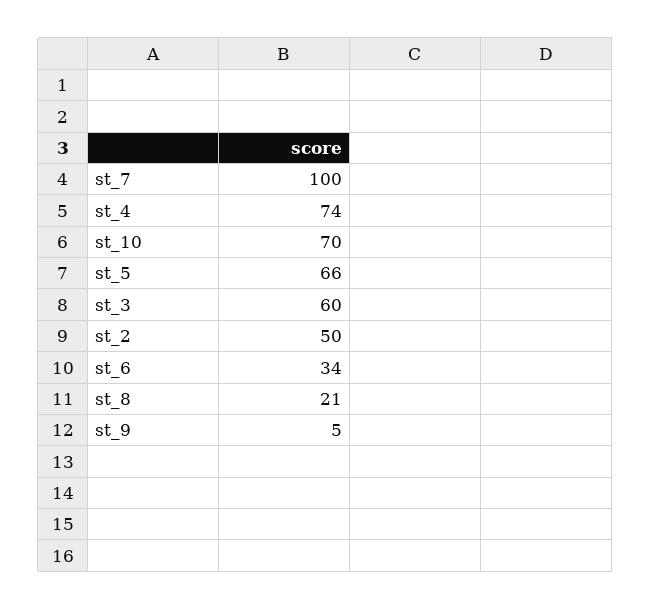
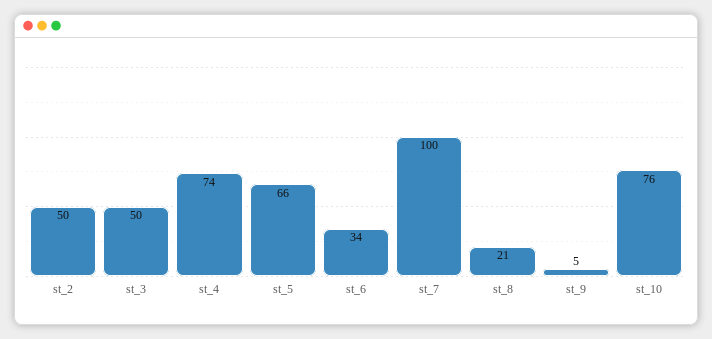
  {
    "st_7": 100,
    "st_4": 74,
-   "st_10": 70,
+   "st_10": 76,
    "st_5": 66,
-   "st_3": 60,
+   "st_3": 50,
    "st_2": 50,
    "st_6": 34,
    "st_8": 21,
    "st_9": 5
  }

